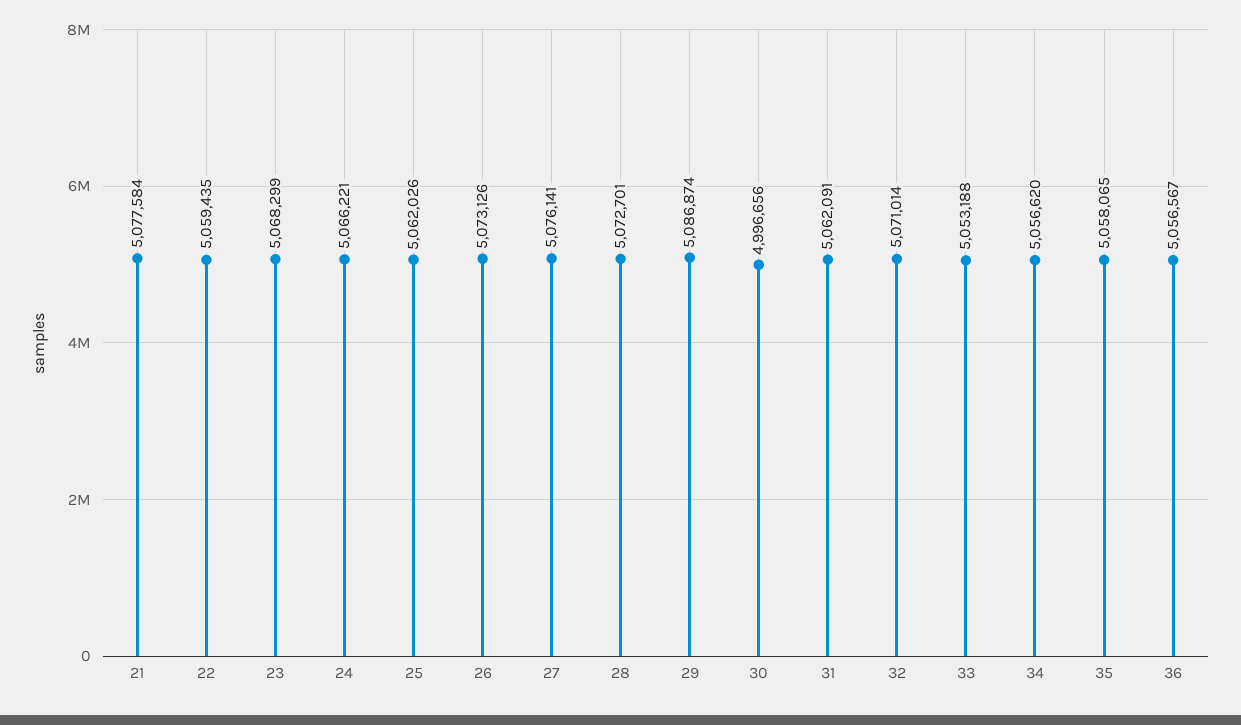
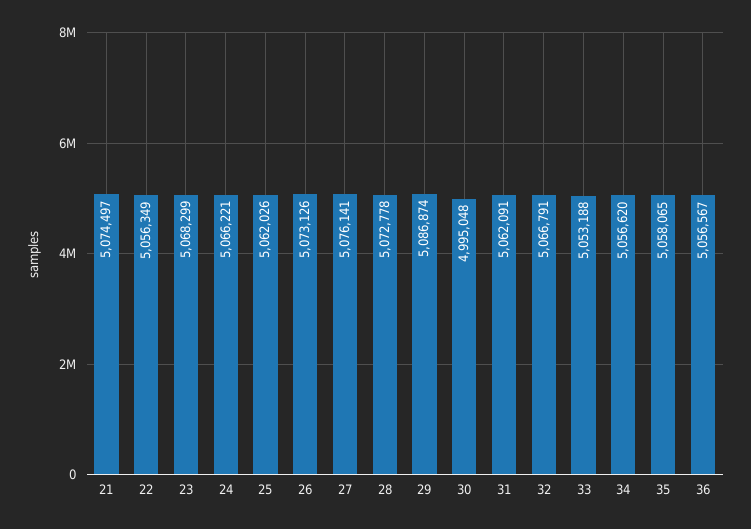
  {
-   "21": 5077584,
+   "21": 5074497,
-   "22": 5059435,
+   "22": 5056349,
    "23": 5068299,
    "24": 5066221,
    "25": 5062026,
    "26": 5073126,
    "27": 5076141,
-   "28": 5072701,
+   "28": 5072778,
    "29": 5086874,
-   "30": 4996656,
+   "30": 4995048,
    "31": 5062091,
-   "32": 5071014,
+   "32": 5066791,
    "33": 5053188,
    "34": 5056620,
    "35": 5058065,
    "36": 5056567
  }

